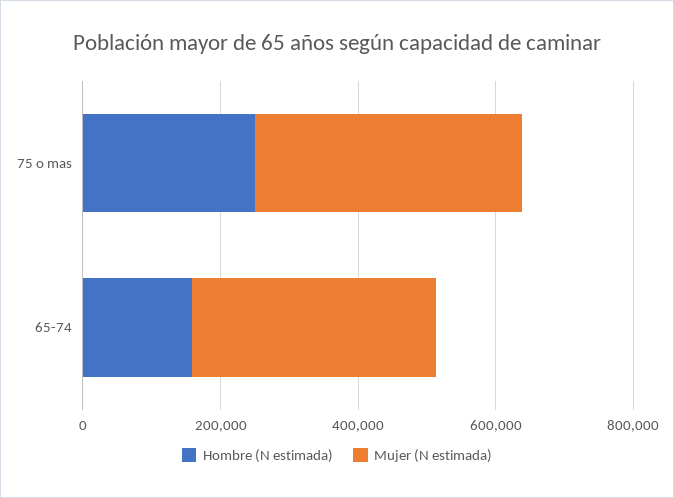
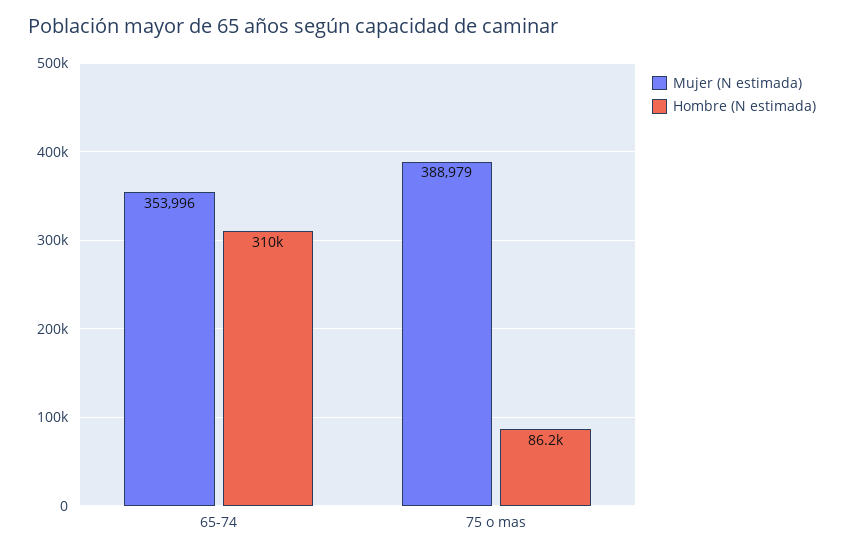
  {
    "Hombre (N estimada)": {
-     "75 o mas": 250000,
+     "75 o mas": 86200,
-     "65-74": 150000
+     "65-74": 310000
    },
    "Mujer (N estimada)": {
      "75 o mas": 388979,
      "65-74": 353996
    }
  }

